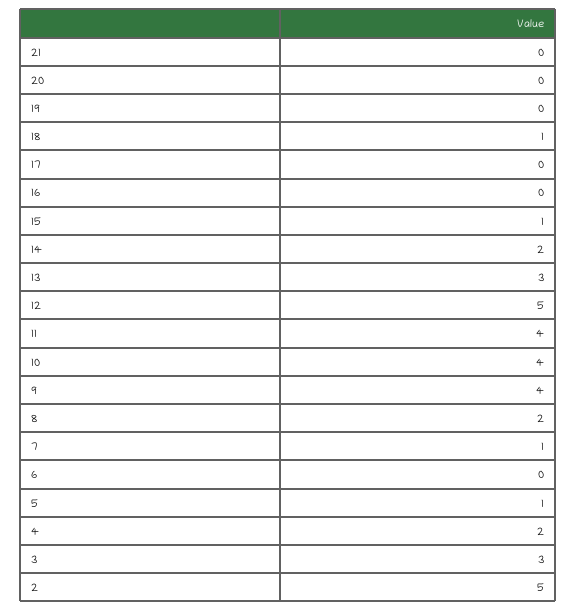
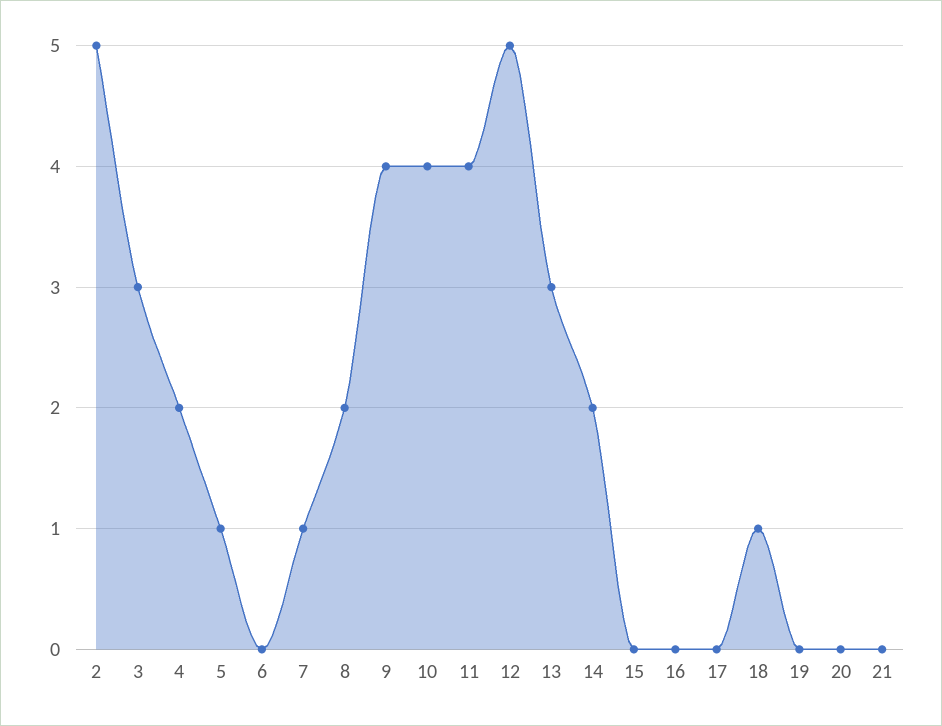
  {
    "21": 0,
    "20": 0,
    "19": 0,
    "18": 1,
    "17": 0,
    "16": 0,
-   "15": 1,
+   "15": 0,
    "14": 2,
    "13": 3,
    "12": 5,
    "11": 4,
    "10": 4,
    "9": 4,
    "8": 2,
    "7": 1,
    "6": 0,
    "5": 1,
    "4": 2,
    "3": 3,
    "2": 5
  }

